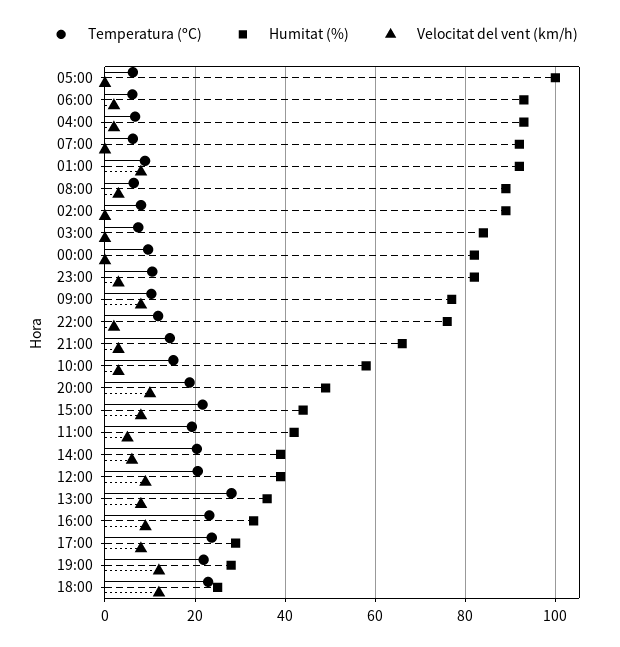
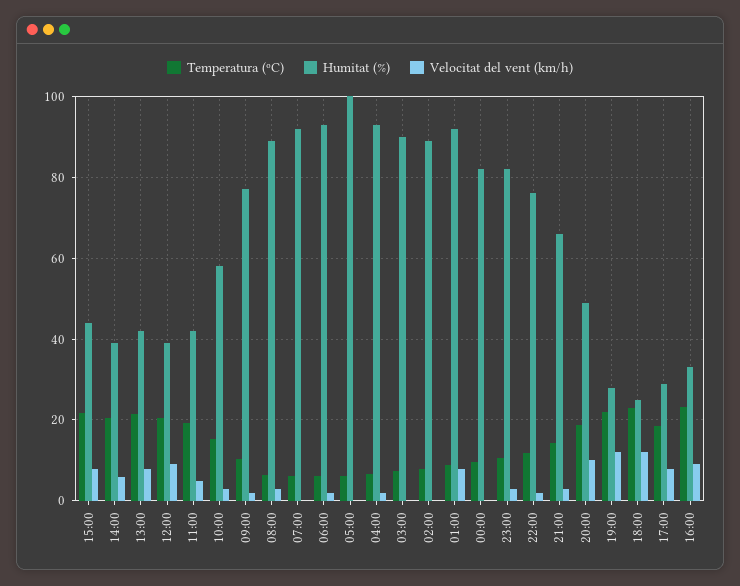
  {
    "Temperatura (ºC)": {
      "05:00": 6,
      "06:00": 6,
      "04:00": 6,
      "07:00": 6,
      "01:00": 8,
      "08:00": 6,
      "02:00": 8,
      "03:00": 8,
      "00:00": 10,
      "23:00": 10,
      "09:00": 10,
      "22:00": 12,
      "21:00": 14,
      "10:00": 16,
      "20:00": 18,
      "15:00": 22,
      "11:00": 20,
      "14:00": 20,
      "12:00": 20,
-     "13:00": 28,
+     "13:00": 22,
      "16:00": 24,
-     "17:00": 24,
+     "17:00": 18,
      "19:00": 22,
      "18:00": 22
    },
    "Humitat (%)": {
      "05:00": 100,
      "06:00": 94,
      "04:00": 94,
      "07:00": 92,
      "01:00": 92,
      "08:00": 90,
      "02:00": 90,
-     "03:00": 84,
+     "03:00": 90,
      "00:00": 82,
      "23:00": 82,
      "09:00": 78,
      "22:00": 76,
      "21:00": 66,
      "10:00": 58,
      "20:00": 50,
      "15:00": 44,
      "11:00": 42,
      "14:00": 40,
      "12:00": 40,
-     "13:00": 36,
+     "13:00": 42,
      "16:00": 34,
      "17:00": 30,
      "19:00": 28,
      "18:00": 26
    },
    "Velocitat del vent (km/h)": {
      "05:00": 0,
      "06:00": 2,
      "04:00": 2,
      "07:00": 0,
      "01:00": 8,
      "08:00": 4,
      "02:00": 0,
      "03:00": 0,
      "00:00": 0,
      "23:00": 4,
-     "09:00": 8,
+     "09:00": 2,
      "22:00": 2,
      "21:00": 4,
      "10:00": 4,
      "20:00": 10,
      "15:00": 8,
      "11:00": 6,
      "14:00": 6,
      "12:00": 10,
      "13:00": 8,
      "16:00": 10,
      "17:00": 8,
      "19:00": 12,
      "18:00": 12
    }
  }

